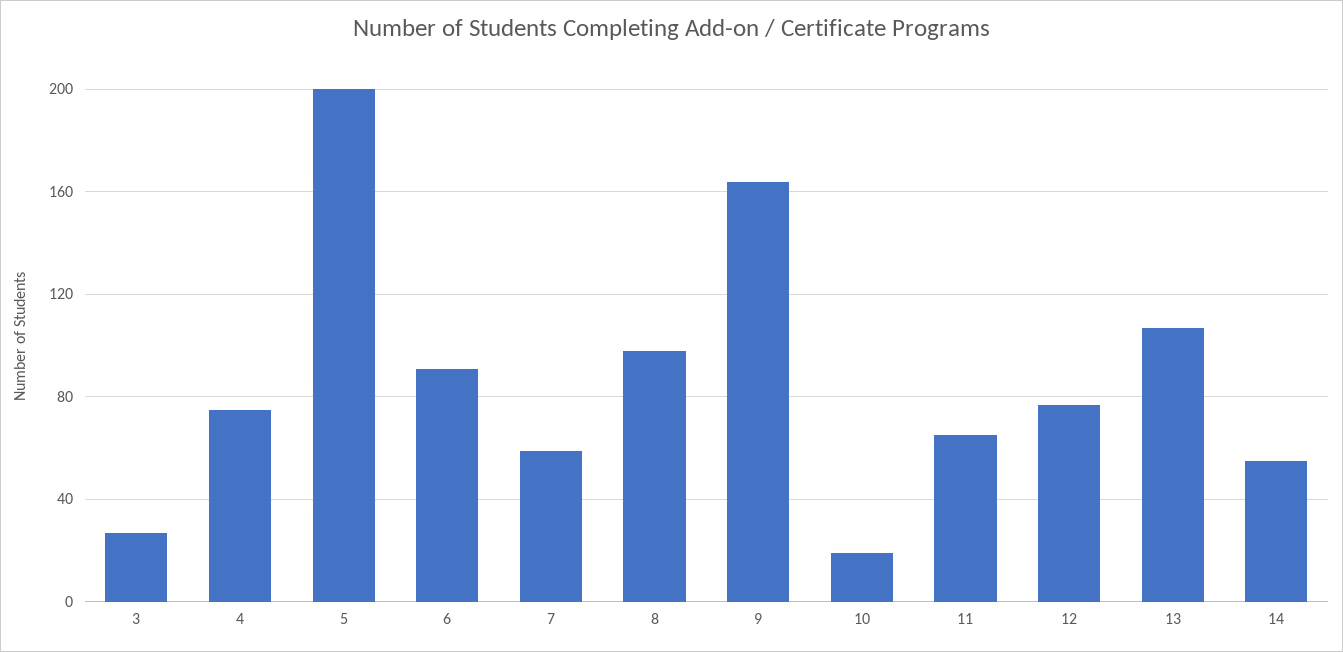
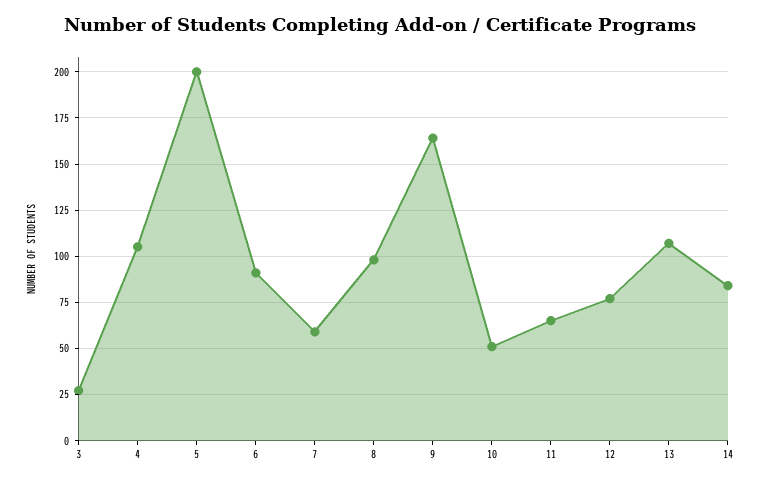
  {
    "3": 25,
-   "4": 75,
+   "4": 105,
    "5": 200,
    "6": 90,
    "7": 60,
    "8": 100,
    "9": 165,
-   "10": 20,
+   "10": 50,
    "11": 65,
    "12": 75,
    "13": 105,
-   "14": 55
+   "14": 85
  }

